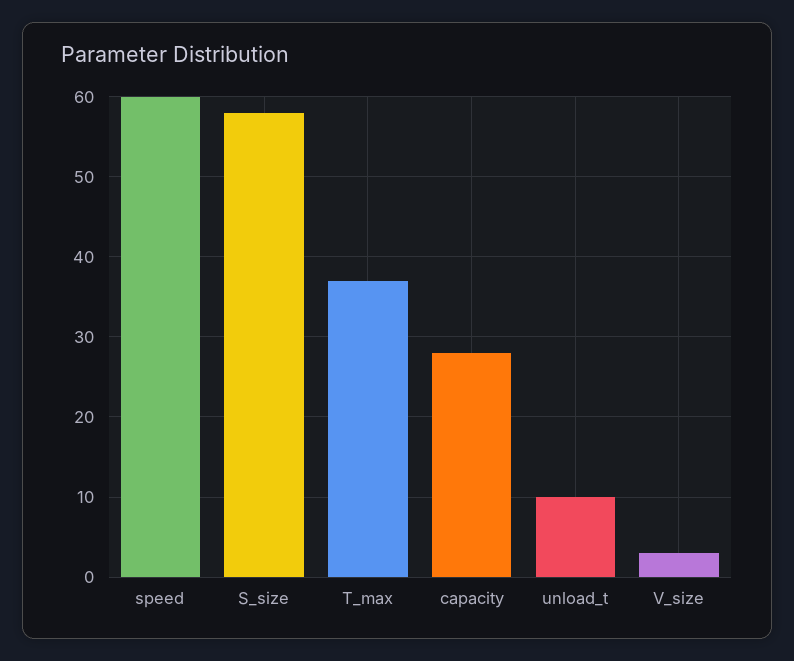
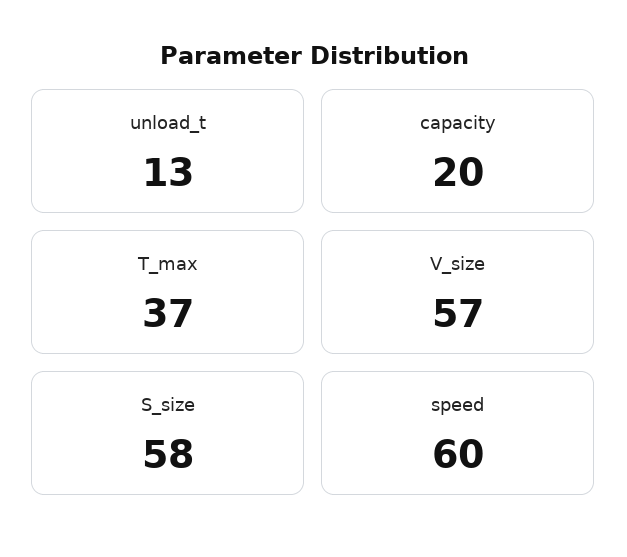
  {
    "speed": 60,
    "S_size": 58,
    "T_max": 37,
-   "capacity": 28,
+   "capacity": 20,
-   "unload_t": 10,
+   "unload_t": 13,
-   "V_size": 3
+   "V_size": 57
  }

